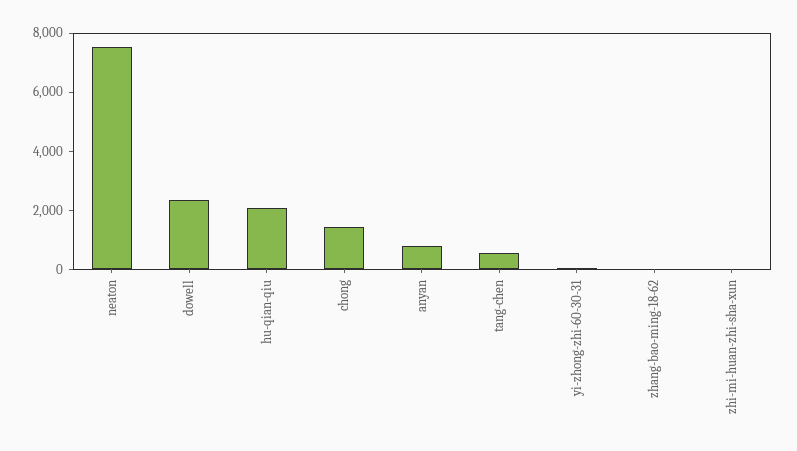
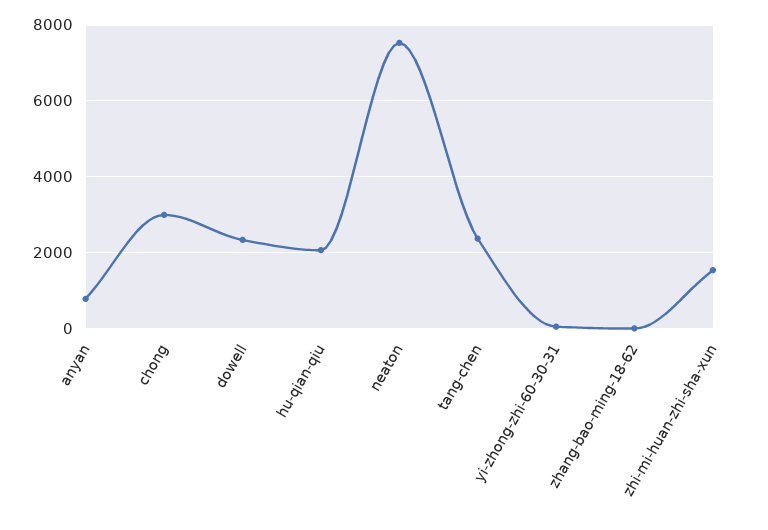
  {
    "neaton": 7600,
    "dowell": 2400,
    "hu-qian-qiu": 2000,
-   "chong": 1500,
+   "chong": 3000,
    "anyan": 800,
-   "tang-chen": 500,
+   "tang-chen": 2400,
    "yi-zhong-zhi-60-30-31": 0,
    "zhang-bao-ming-18-62": 0,
-   "zhi-mi-huan-zhi-sha-xun": 0
+   "zhi-mi-huan-zhi-sha-xun": 1600
  }

